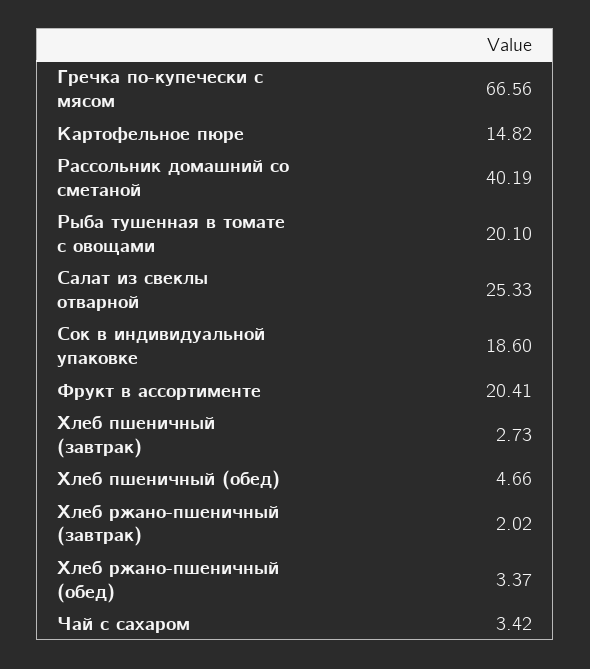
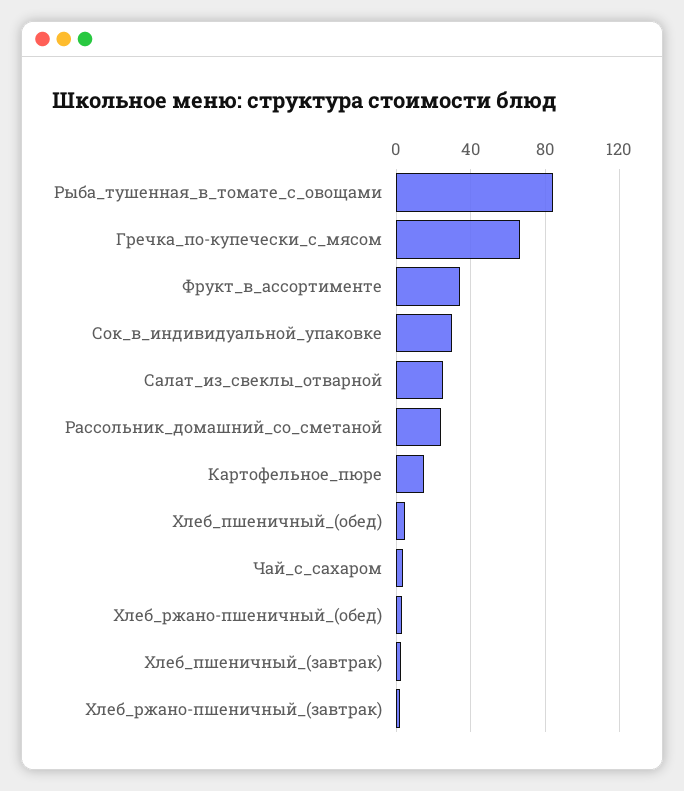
  {
    "Гречка по-купечески с мясом": 66.56,
    "Картофельное пюре": 14.82,
-   "Рассольник домашний со сметаной": 40.19,
+   "Рассольник домашний со сметаной": 25,
-   "Рыба тушенная в томате с овощами": 20.1,
+   "Рыба тушенная в томате с овощами": 85,
    "Салат из свеклы отварной": 25.33,
-   "Сок в индивидуальной упаковке": 18.6,
+   "Сок в индивидуальной упаковке": 30,
-   "Фрукт в ассортименте": 20.41,
+   "Фрукт в ассортименте": 35,
    "Хлеб пшеничный (завтрак)": 2.73,
    "Хлеб пшеничный (обед)": 4.66,
    "Хлеб ржано-пшеничный (завтрак)": 2.02,
    "Хлеб ржано-пшеничный (обед)": 3.37,
    "Чай с сахаром": 3.42
  }

